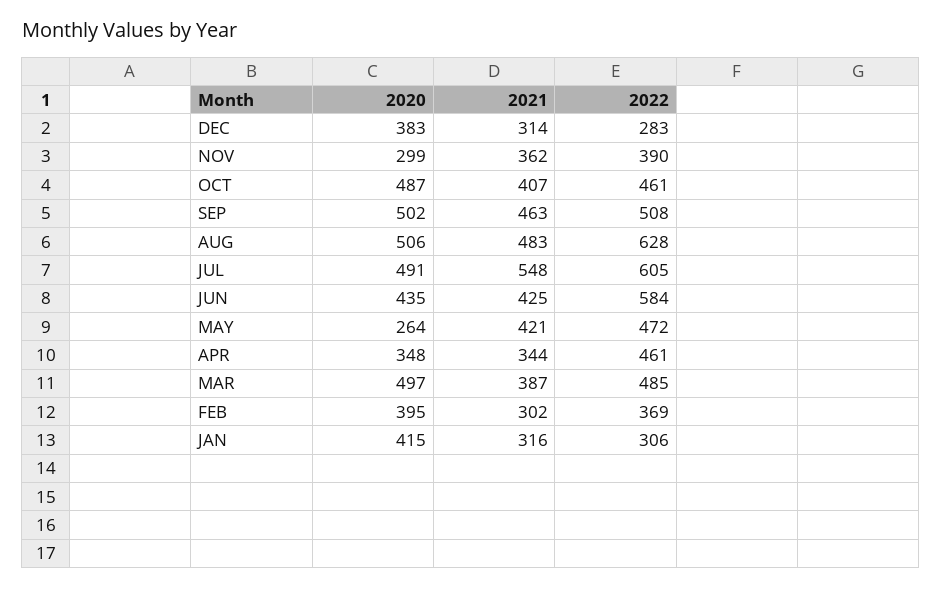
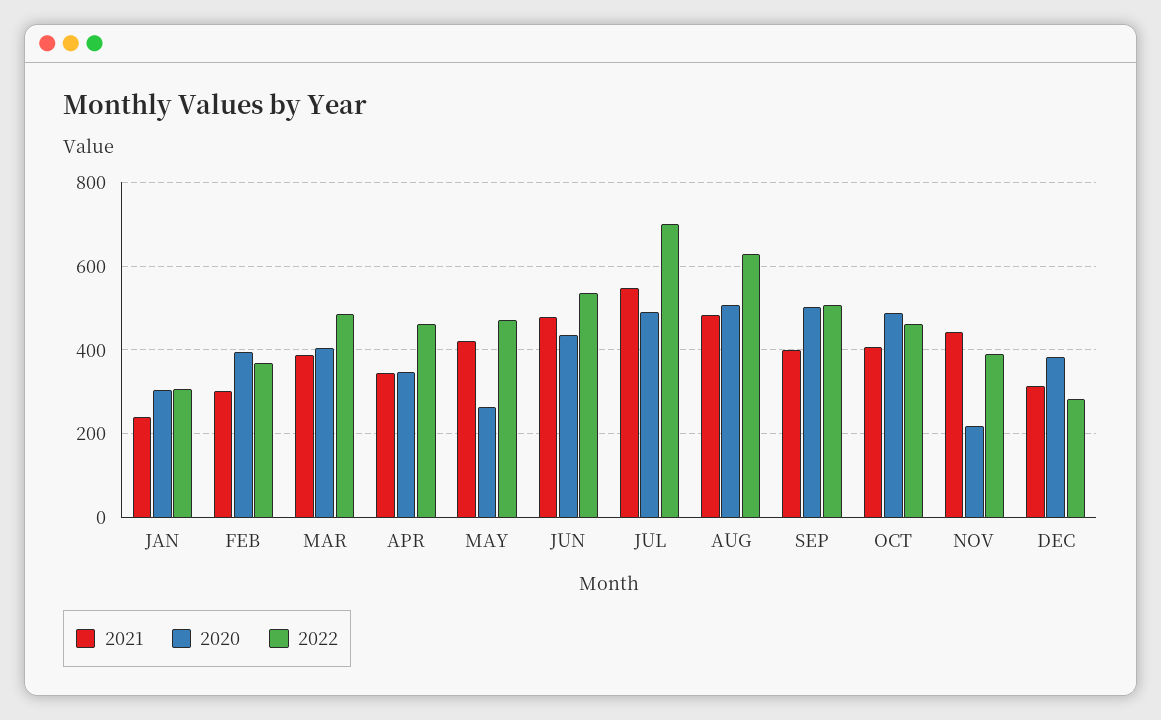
  {
    "2020": {
      "DEC": 383,
-     "NOV": 299,
+     "NOV": 220,
      "OCT": 487,
      "SEP": 502,
      "AUG": 506,
      "JUL": 491,
      "JUN": 435,
      "MAY": 264,
      "APR": 348,
-     "MAR": 497,
+     "MAR": 400,
      "FEB": 395,
-     "JAN": 415
+     "JAN": 300
    },
    "2021": {
      "DEC": 314,
-     "NOV": 362,
+     "NOV": 440,
      "OCT": 407,
-     "SEP": 463,
+     "SEP": 400,
      "AUG": 483,
      "JUL": 548,
-     "JUN": 425,
+     "JUN": 480,
      "MAY": 421,
      "APR": 344,
      "MAR": 387,
      "FEB": 302,
-     "JAN": 316
+     "JAN": 240
    },
    "2022": {
      "DEC": 283,
      "NOV": 390,
      "OCT": 461,
      "SEP": 508,
      "AUG": 628,
-     "JUL": 605,
+     "JUL": 700,
-     "JUN": 584,
+     "JUN": 540,
      "MAY": 472,
      "APR": 461,
      "MAR": 485,
      "FEB": 369,
      "JAN": 306
    }
  }

